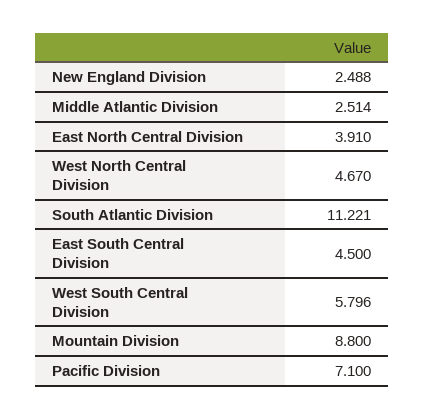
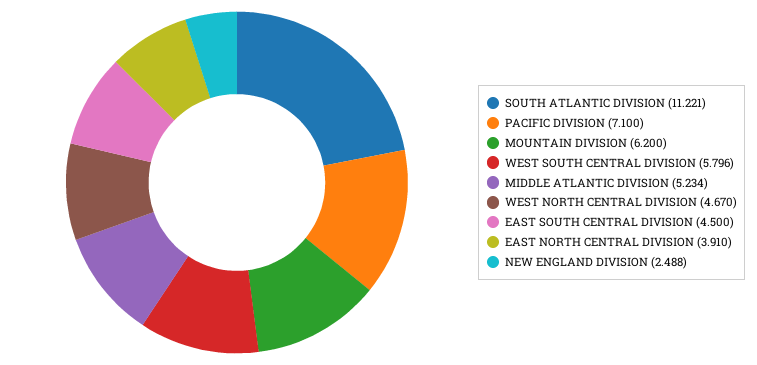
  {
    "New England Division": 2.488,
-   "Middle Atlantic Division": 2.514,
+   "Middle Atlantic Division": 5.234,
    "East North Central Division": 3.91,
    "West North Central Division": 4.67,
    "South Atlantic Division": 11.221,
    "East South Central Division": 4.5,
    "West South Central Division": 5.796,
-   "Mountain Division": 8.8,
+   "Mountain Division": 6.2,
    "Pacific Division": 7.1
  }

